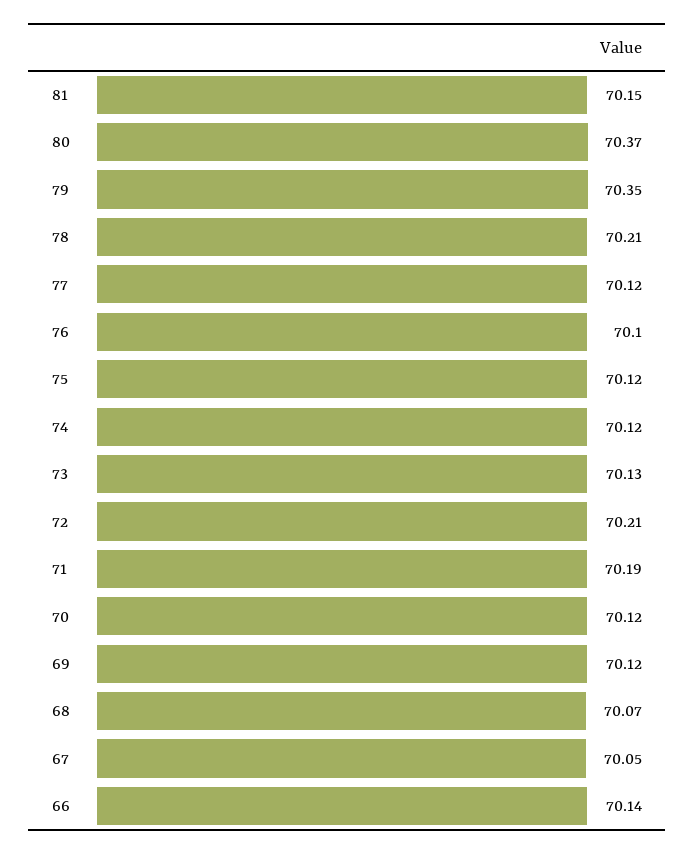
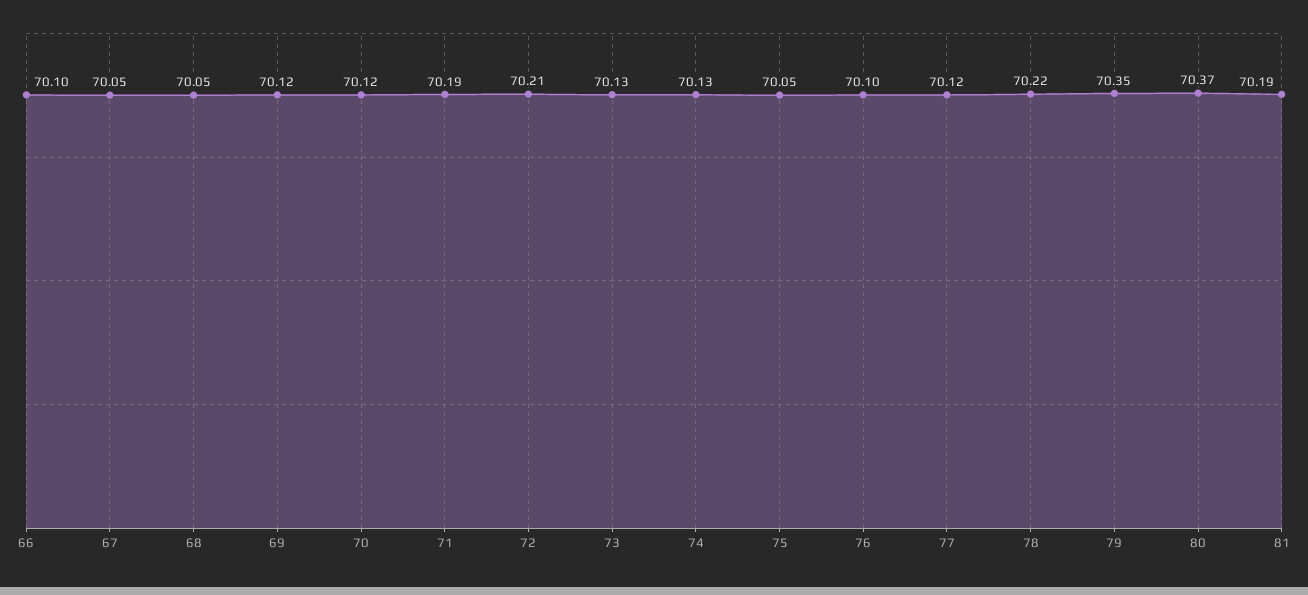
  {
-   "81": 70.15,
+   "81": 70.19,
    "80": 70.37,
    "79": 70.35,
-   "78": 70.21,
+   "78": 70.22,
    "77": 70.12,
    "76": 70.1,
-   "75": 70.12,
+   "75": 70.05,
-   "74": 70.12,
+   "74": 70.13,
    "73": 70.13,
    "72": 70.21,
    "71": 70.19,
    "70": 70.12,
    "69": 70.12,
-   "68": 70.07,
+   "68": 70.05,
    "67": 70.05,
-   "66": 70.14
+   "66": 70.1
  }

